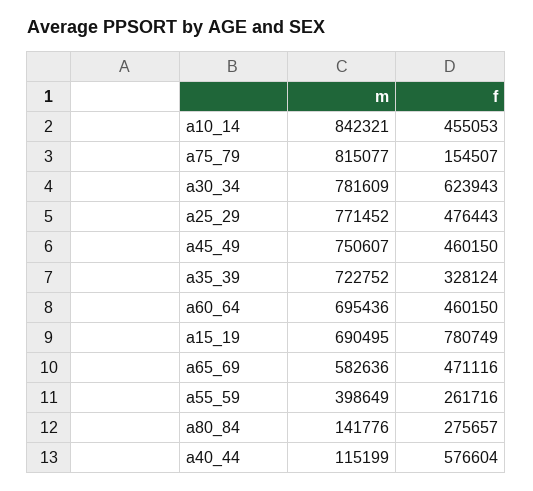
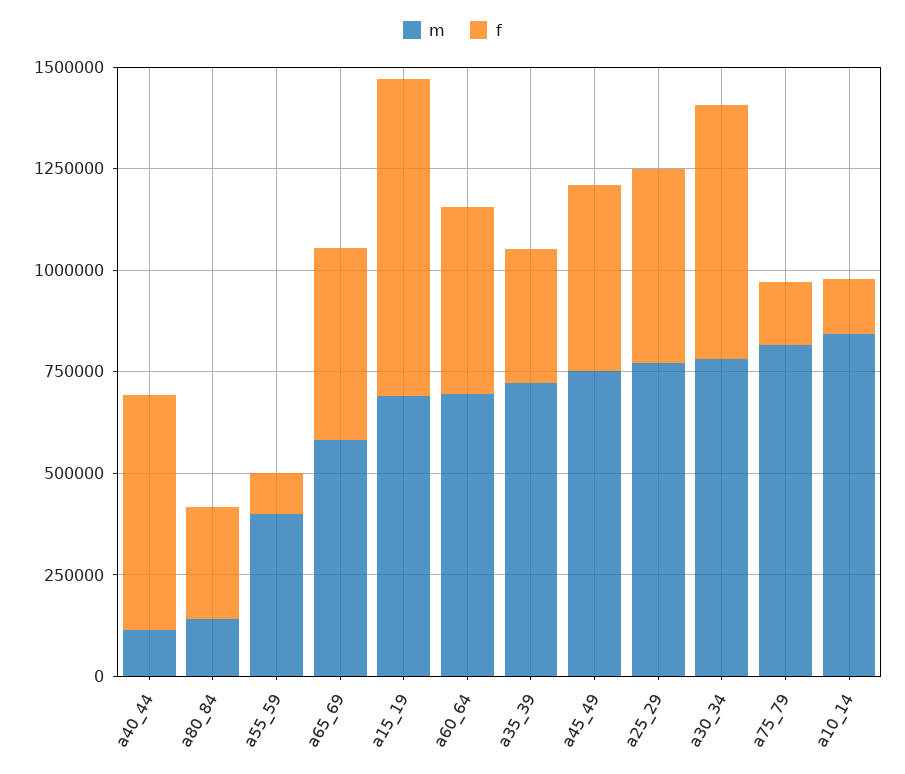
  {
    "m": {
      "a10_14": 842321,
      "a75_79": 815077,
      "a30_34": 781609,
      "a25_29": 771452,
      "a45_49": 750607,
      "a35_39": 722752,
      "a60_64": 695436,
      "a15_19": 690495,
      "a65_69": 582636,
      "a55_59": 398649,
      "a80_84": 141776,
      "a40_44": 115199
    },
    "f": {
-     "a10_14": 455053,
+     "a10_14": 150000,
      "a75_79": 154507,
      "a30_34": 623943,
      "a25_29": 476443,
      "a45_49": 460150,
      "a35_39": 328124,
      "a60_64": 460150,
      "a15_19": 780749,
      "a65_69": 471116,
-     "a55_59": 261716,
+     "a55_59": 100000,
      "a80_84": 275657,
      "a40_44": 576604
    }
  }

